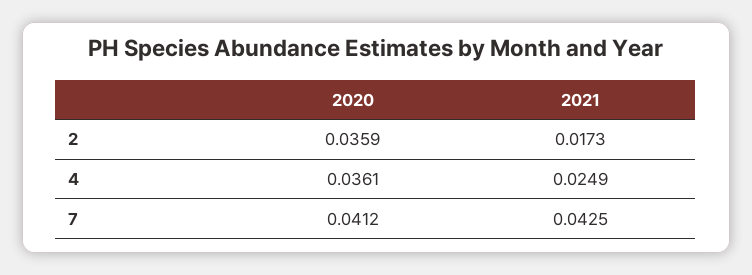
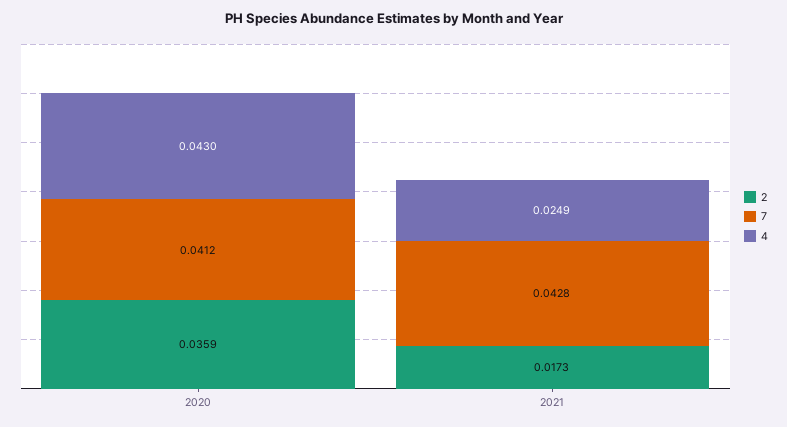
  {
    "2": {
      "2020": 0.0359,
      "2021": 0.0173
    },
    "4": {
-     "2020": 0.0361,
+     "2020": 0.043,
      "2021": 0.0249
    },
    "7": {
      "2020": 0.0412,
-     "2021": 0.0425
+     "2021": 0.0428
    }
  }

